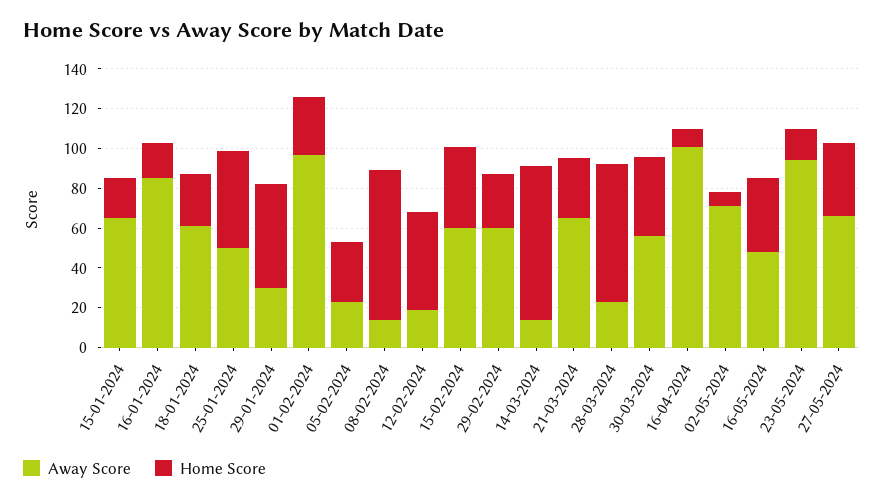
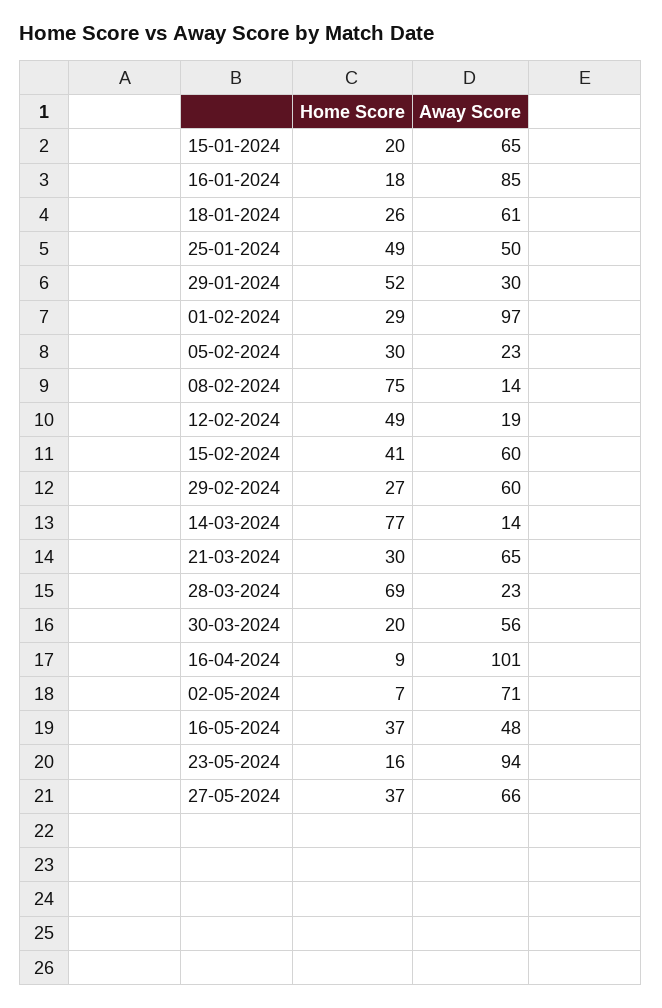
  {
    "Away Score": {
      "15-01-2024": 65,
      "16-01-2024": 85,
      "18-01-2024": 61,
      "25-01-2024": 50,
      "29-01-2024": 30,
      "01-02-2024": 97,
      "05-02-2024": 23,
      "08-02-2024": 14,
      "12-02-2024": 19,
      "15-02-2024": 60,
      "29-02-2024": 60,
      "14-03-2024": 14,
      "21-03-2024": 65,
      "28-03-2024": 23,
      "30-03-2024": 56,
      "16-04-2024": 101,
      "02-05-2024": 71,
      "16-05-2024": 48,
      "23-05-2024": 94,
      "27-05-2024": 66
    },
    "Home Score": {
      "15-01-2024": 20,
      "16-01-2024": 18,
      "18-01-2024": 26,
      "25-01-2024": 49,
      "29-01-2024": 52,
      "01-02-2024": 29,
      "05-02-2024": 30,
      "08-02-2024": 75,
      "12-02-2024": 49,
      "15-02-2024": 41,
      "29-02-2024": 27,
      "14-03-2024": 77,
      "21-03-2024": 30,
      "28-03-2024": 69,
-     "30-03-2024": 40,
+     "30-03-2024": 20,
      "16-04-2024": 9,
      "02-05-2024": 7,
      "16-05-2024": 37,
      "23-05-2024": 16,
      "27-05-2024": 37
    }
  }

